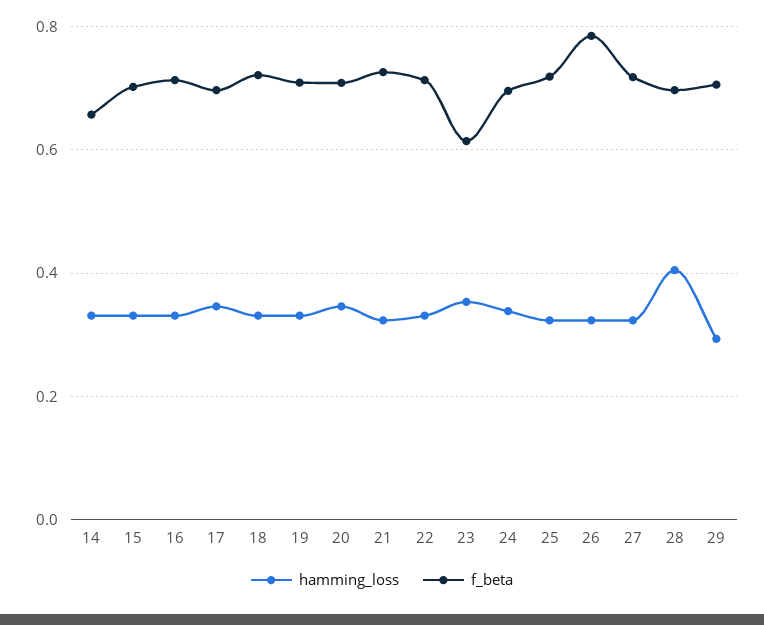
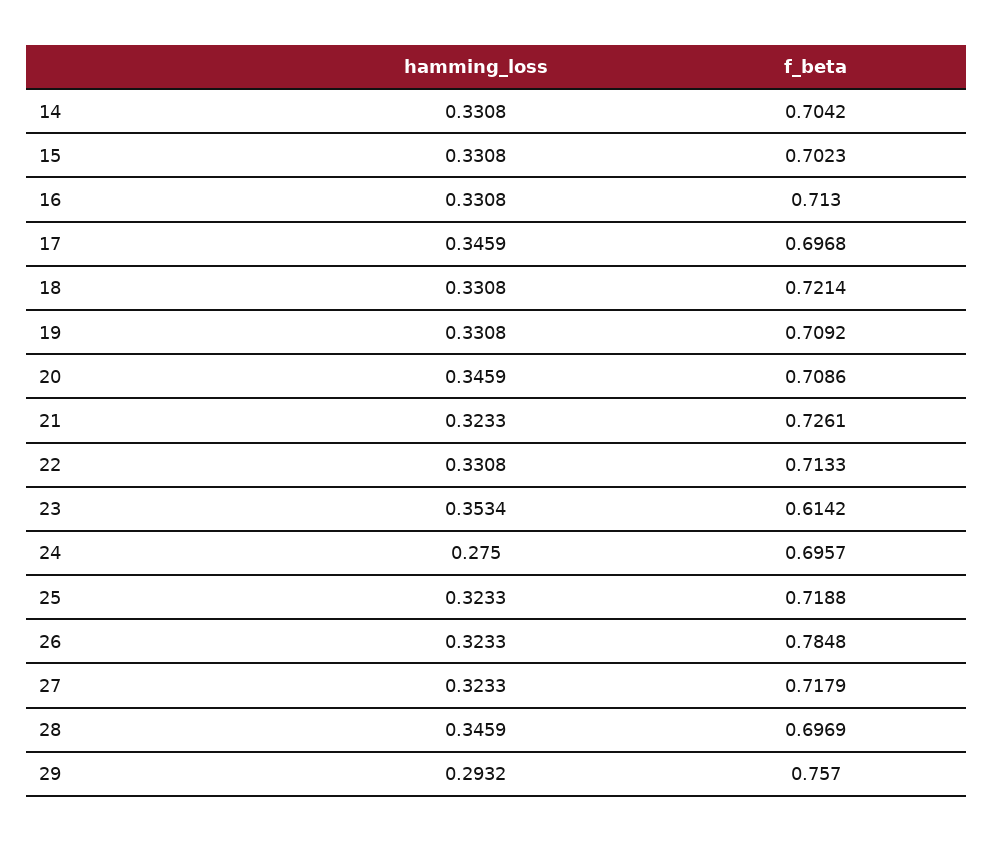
  {
    "hamming_loss": {
      "14": 0.3308,
      "15": 0.3308,
      "16": 0.3308,
      "17": 0.3459,
      "18": 0.3308,
      "19": 0.3308,
      "20": 0.3459,
      "21": 0.3233,
      "22": 0.3308,
      "23": 0.3534,
-     "24": 0.34,
+     "24": 0.275,
      "25": 0.3233,
      "26": 0.3233,
      "27": 0.3233,
-     "28": 0.4,
+     "28": 0.3459,
      "29": 0.2932
    },
    "f_beta": {
-     "14": 0.66,
+     "14": 0.7042,
      "15": 0.7023,
      "16": 0.713,
      "17": 0.6968,
      "18": 0.7214,
      "19": 0.7092,
      "20": 0.7086,
      "21": 0.7261,
      "22": 0.7133,
      "23": 0.6142,
      "24": 0.6957,
      "25": 0.7188,
      "26": 0.7848,
      "27": 0.7179,
      "28": 0.6969,
-     "29": 0.7
+     "29": 0.757
    }
  }

